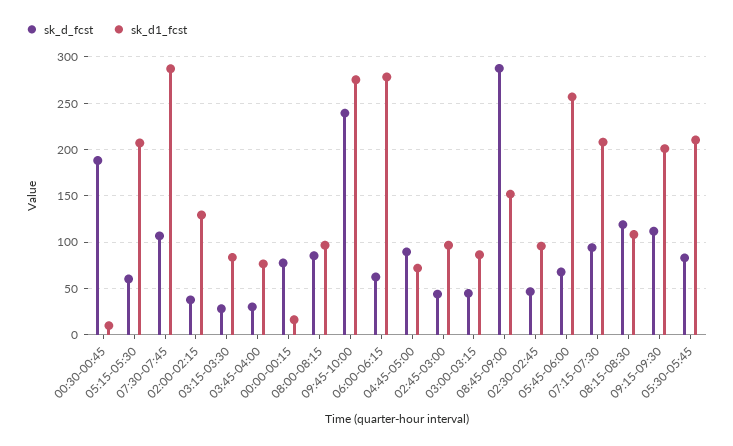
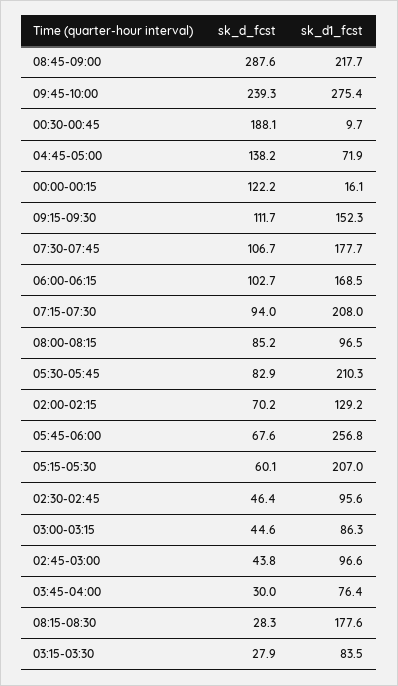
  {
    "sk_d_fcst": {
      "00:30-00:45": 188.1,
      "05:15-05:30": 60.1,
      "07:30-07:45": 106.7,
-     "02:00-02:15": 40,
+     "02:00-02:15": 70.2,
      "03:15-03:30": 27.9,
      "03:45-04:00": 30,
-     "00:00-00:15": 80,
+     "00:00-00:15": 122.2,
      "08:00-08:15": 85.2,
      "09:45-10:00": 239.3,
-     "06:00-06:15": 60,
+     "06:00-06:15": 102.7,
-     "04:45-05:00": 90,
+     "04:45-05:00": 138.2,
      "02:45-03:00": 43.8,
      "03:00-03:15": 44.6,
      "08:45-09:00": 287.6,
      "02:30-02:45": 46.4,
      "05:45-06:00": 67.6,
      "07:15-07:30": 94,
-     "08:15-08:30": 120,
+     "08:15-08:30": 28.3,
      "09:15-09:30": 111.7,
      "05:30-05:45": 82.9
    },
    "sk_d1_fcst": {
      "00:30-00:45": 9.7,
      "05:15-05:30": 207,
-     "07:30-07:45": 290,
+     "07:30-07:45": 177.7,
      "02:00-02:15": 129.2,
      "03:15-03:30": 83.5,
      "03:45-04:00": 76.4,
      "00:00-00:15": 16.1,
      "08:00-08:15": 96.5,
      "09:45-10:00": 275.4,
-     "06:00-06:15": 280,
+     "06:00-06:15": 168.5,
      "04:45-05:00": 71.9,
      "02:45-03:00": 96.6,
      "03:00-03:15": 86.3,
-     "08:45-09:00": 150,
+     "08:45-09:00": 217.7,
      "02:30-02:45": 95.6,
      "05:45-06:00": 256.8,
      "07:15-07:30": 208,
-     "08:15-08:30": 110,
+     "08:15-08:30": 177.6,
-     "09:15-09:30": 200,
+     "09:15-09:30": 152.3,
      "05:30-05:45": 210.3
    }
  }

